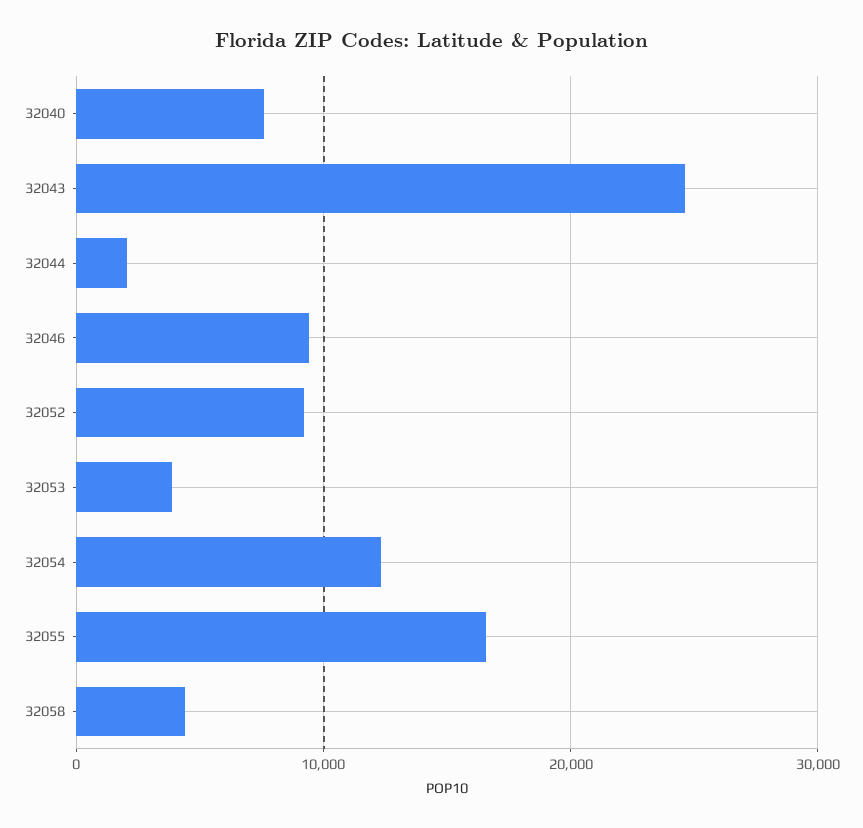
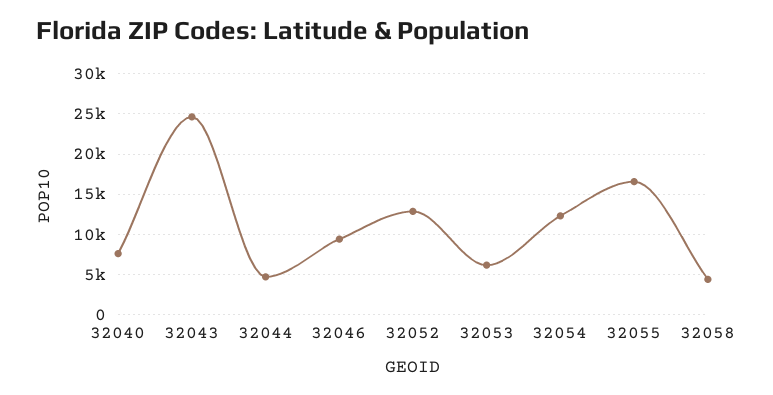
  {
    "32040": 8000,
    "32043": 25000,
-   "32044": 2000,
+   "32044": 5000,
    "32046": 9000,
-   "32052": 9000,
+   "32052": 13000,
-   "32053": 4000,
+   "32053": 6000,
    "32054": 12000,
    "32055": 17000,
    "32058": 4000
  }

